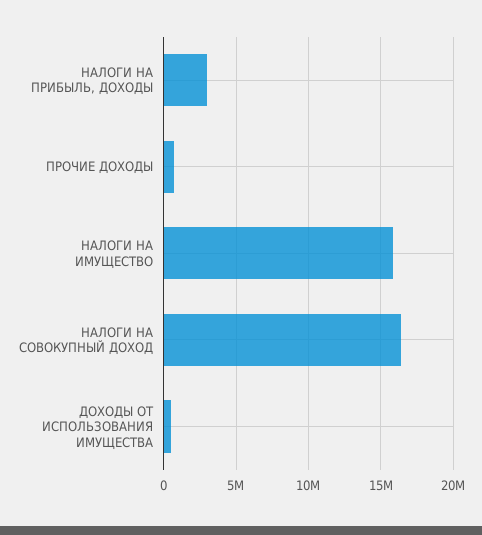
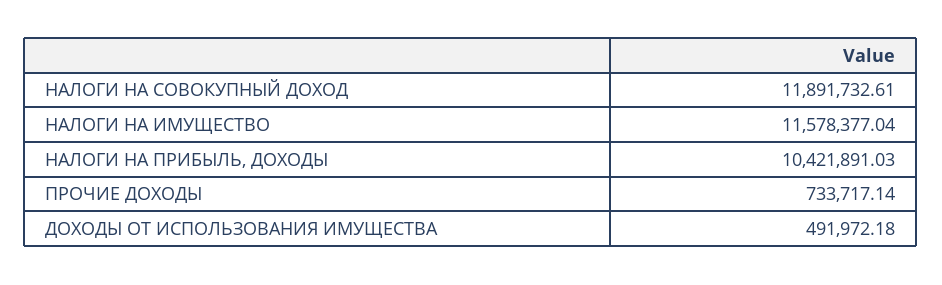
  {
-   "НАЛОГИ НА ПРИБЫЛЬ, ДОХОДЫ": 3000000,
+   "НАЛОГИ НА ПРИБЫЛЬ, ДОХОДЫ": 10421891.03,
    "ПРОЧИЕ ДОХОДЫ": 733717.14,
-   "НАЛОГИ НА ИМУЩЕСТВО": 16000000,
+   "НАЛОГИ НА ИМУЩЕСТВО": 11578377.04,
-   "НАЛОГИ НА СОВОКУПНЫЙ ДОХОД": 16500000,
+   "НАЛОГИ НА СОВОКУПНЫЙ ДОХОД": 11891732.61,
    "ДОХОДЫ ОТ ИСПОЛЬЗОВАНИЯ ИМУЩЕСТВА": 491972.18
  }

